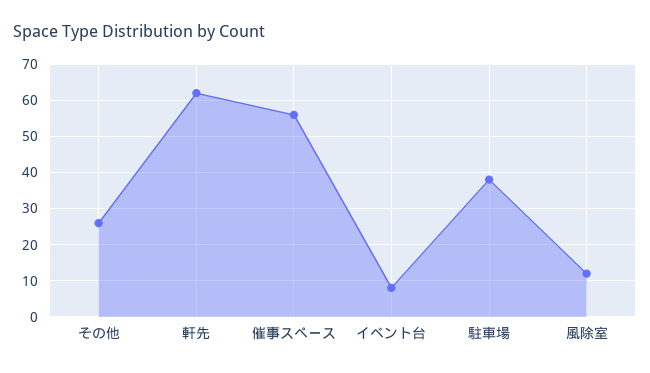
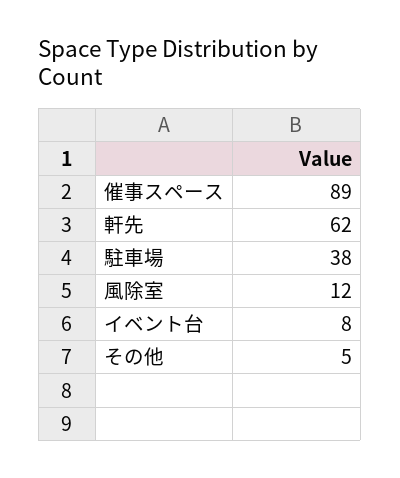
  {
-   "その他": 25,
+   "その他": 5,
    "軒先": 62,
-   "催事スペース": 55,
+   "催事スペース": 89,
    "イベント台": 8,
    "駐車場": 38,
    "風除室": 12
  }

